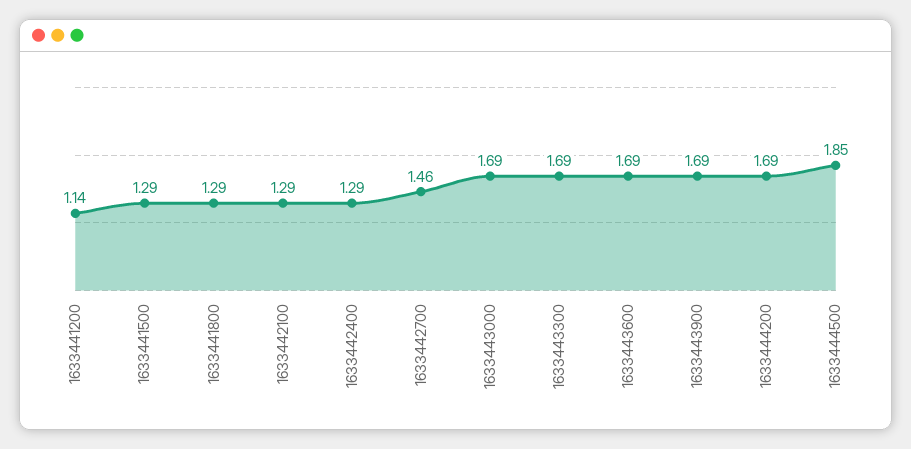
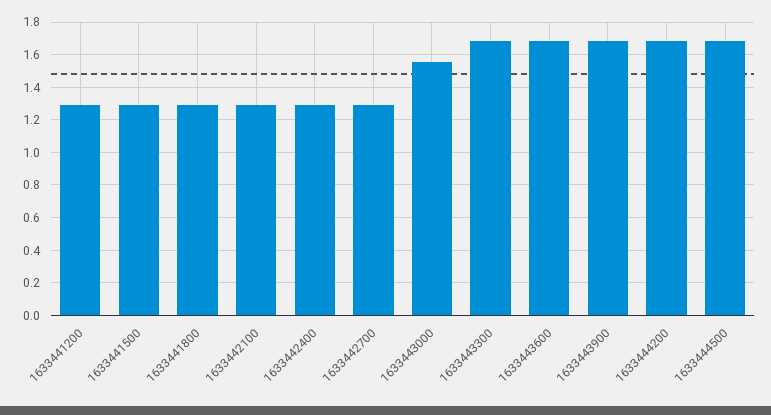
  {
-   "1633441200": 1.14,
+   "1633441200": 1.3,
    "1633441500": 1.29,
    "1633441800": 1.29,
    "1633442100": 1.29,
    "1633442400": 1.29,
-   "1633442700": 1.46,
+   "1633442700": 1.3,
-   "1633443000": 1.69,
+   "1633443000": 1.55,
    "1633443300": 1.69,
    "1633443600": 1.69,
    "1633443900": 1.69,
    "1633444200": 1.69,
-   "1633444500": 1.85
+   "1633444500": 1.7
  }

